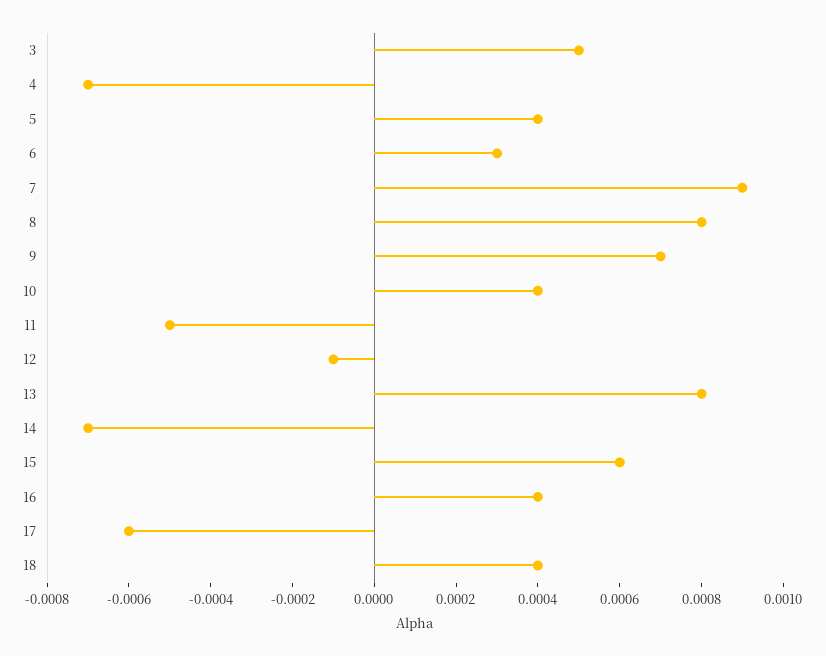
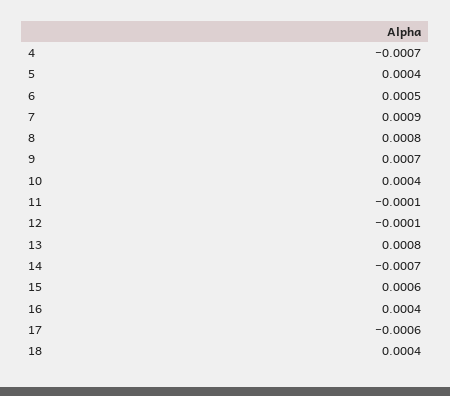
  {
-   "3": 0.0005,
    "4": -0.0007,
    "5": 0.0004,
-   "6": 0.0003,
+   "6": 0.0005,
    "7": 0.0009,
    "8": 0.0008,
    "9": 0.0007,
    "10": 0.0004,
-   "11": -0.0005,
+   "11": -0.0001,
    "12": -0.0001,
    "13": 0.0008,
    "14": -0.0007,
    "15": 0.0006,
    "16": 0.0004,
    "17": -0.0006,
    "18": 0.0004
  }

